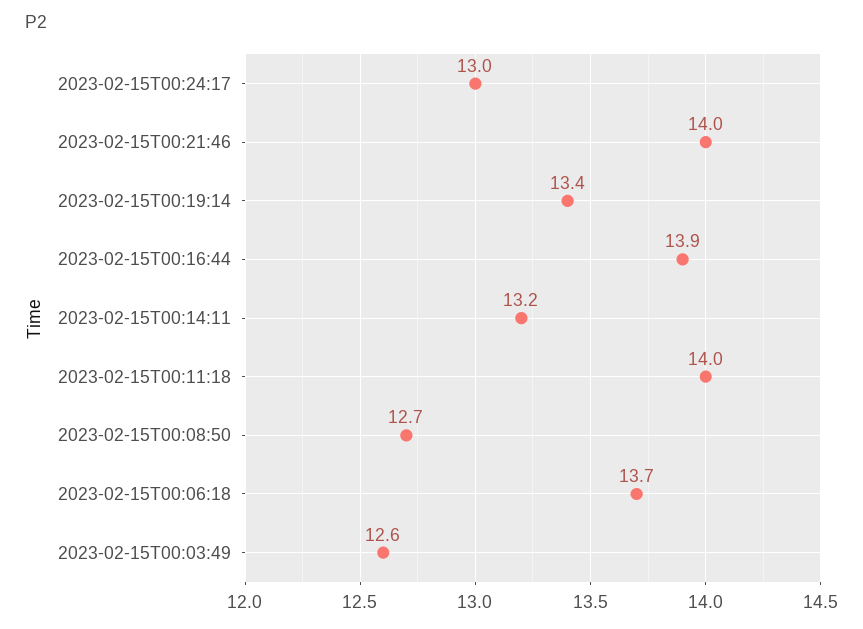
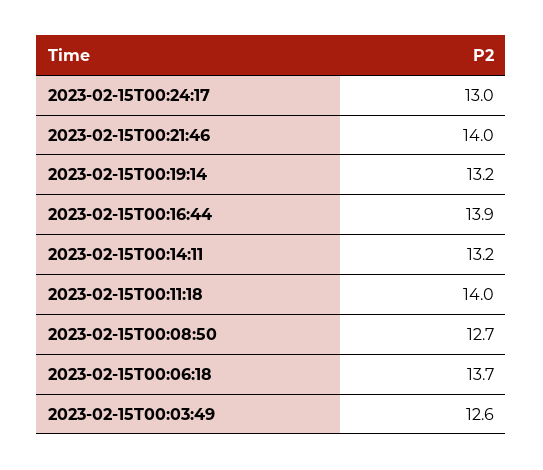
  {
    "2023-02-15T00:24:17": 13,
    "2023-02-15T00:21:46": 14,
-   "2023-02-15T00:19:14": 13.4,
+   "2023-02-15T00:19:14": 13.2,
    "2023-02-15T00:16:44": 13.9,
    "2023-02-15T00:14:11": 13.2,
    "2023-02-15T00:11:18": 14,
    "2023-02-15T00:08:50": 12.7,
    "2023-02-15T00:06:18": 13.7,
    "2023-02-15T00:03:49": 12.6
  }

